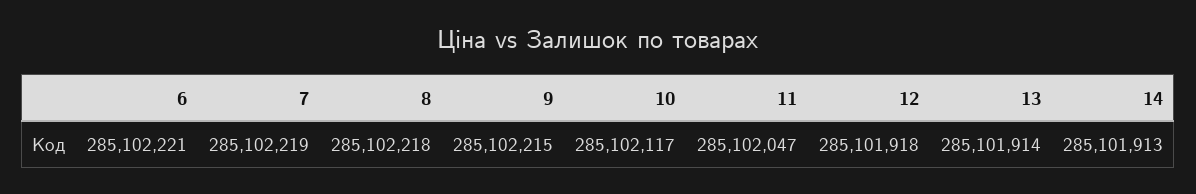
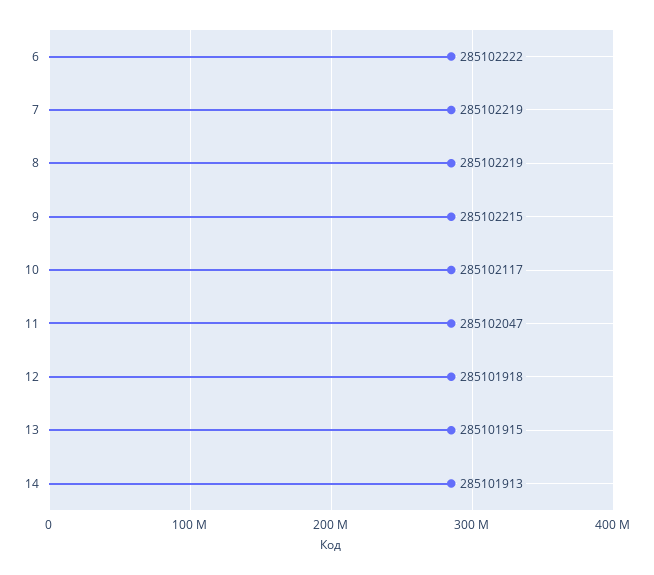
  {
-   "6": 285102221,
+   "6": 285102222,
    "7": 285102219,
-   "8": 285102218,
+   "8": 285102219,
    "9": 285102215,
    "10": 285102117,
    "11": 285102047,
    "12": 285101918,
-   "13": 285101914,
+   "13": 285101915,
    "14": 285101913
  }

